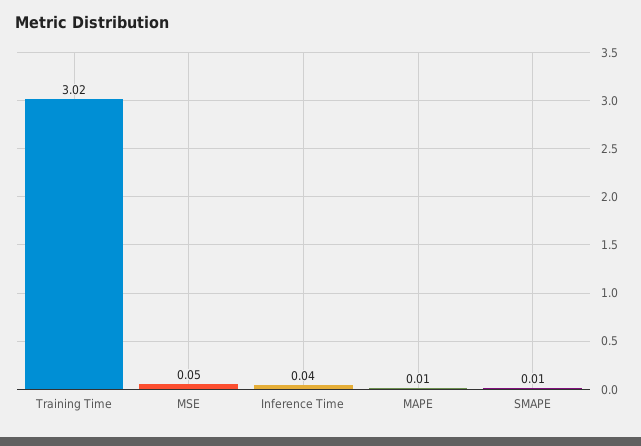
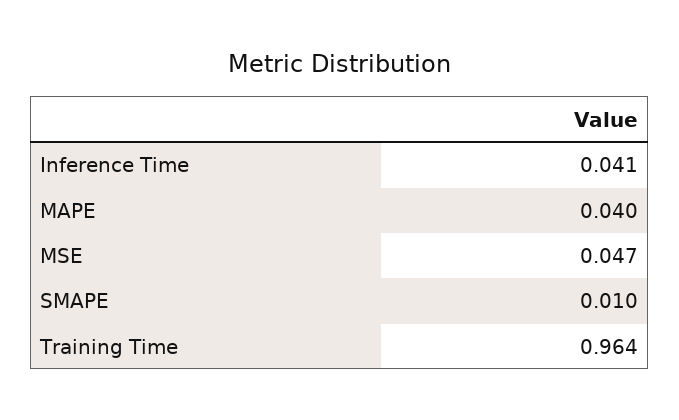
  {
-   "Training Time": 3.02,
+   "Training Time": 0.964,
    "MSE": 0.047,
    "Inference Time": 0.041,
-   "MAPE": 0.01,
+   "MAPE": 0.04,
    "SMAPE": 0.01
  }

